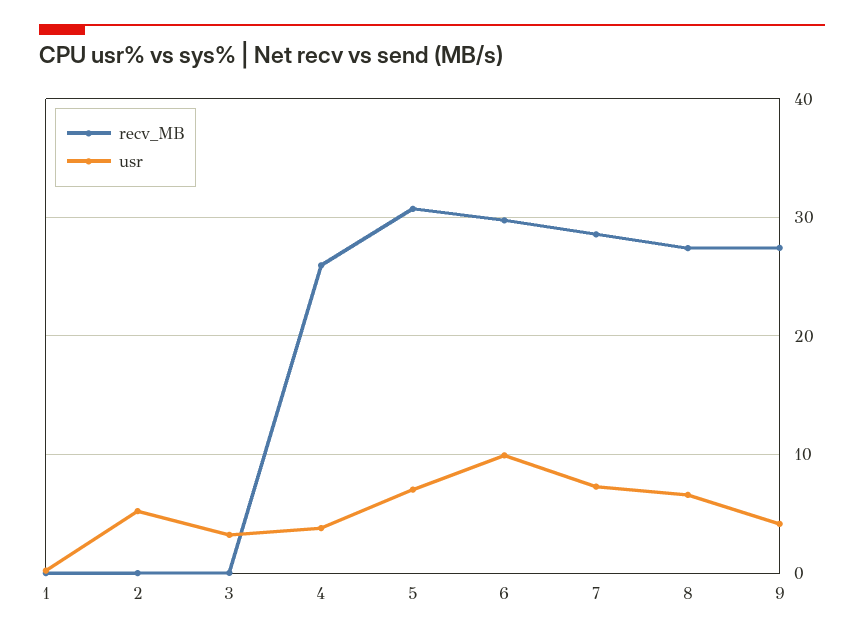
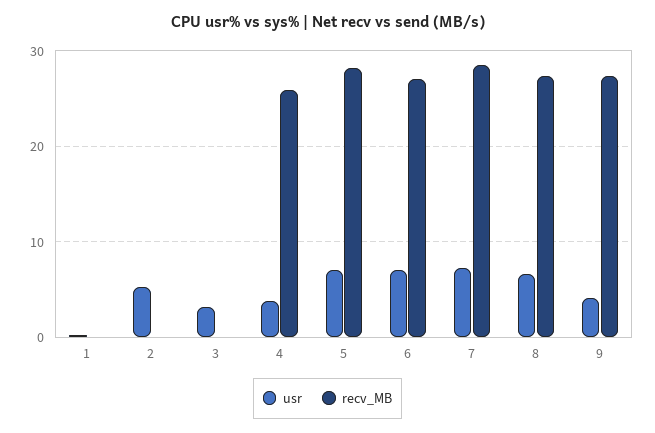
  {
    "recv_MB": {
      "1": 0,
      "2": 0,
      "3": 0,
      "4": 26,
-     "5": 31,
+     "5": 28,
-     "6": 30,
+     "6": 27,
      "7": 29,
      "8": 27,
      "9": 27
    },
    "usr": {
      "1": 0,
      "2": 5,
      "3": 3,
      "4": 4,
      "5": 7,
-     "6": 10,
+     "6": 7,
      "7": 7,
      "8": 7,
      "9": 4
    }
  }

